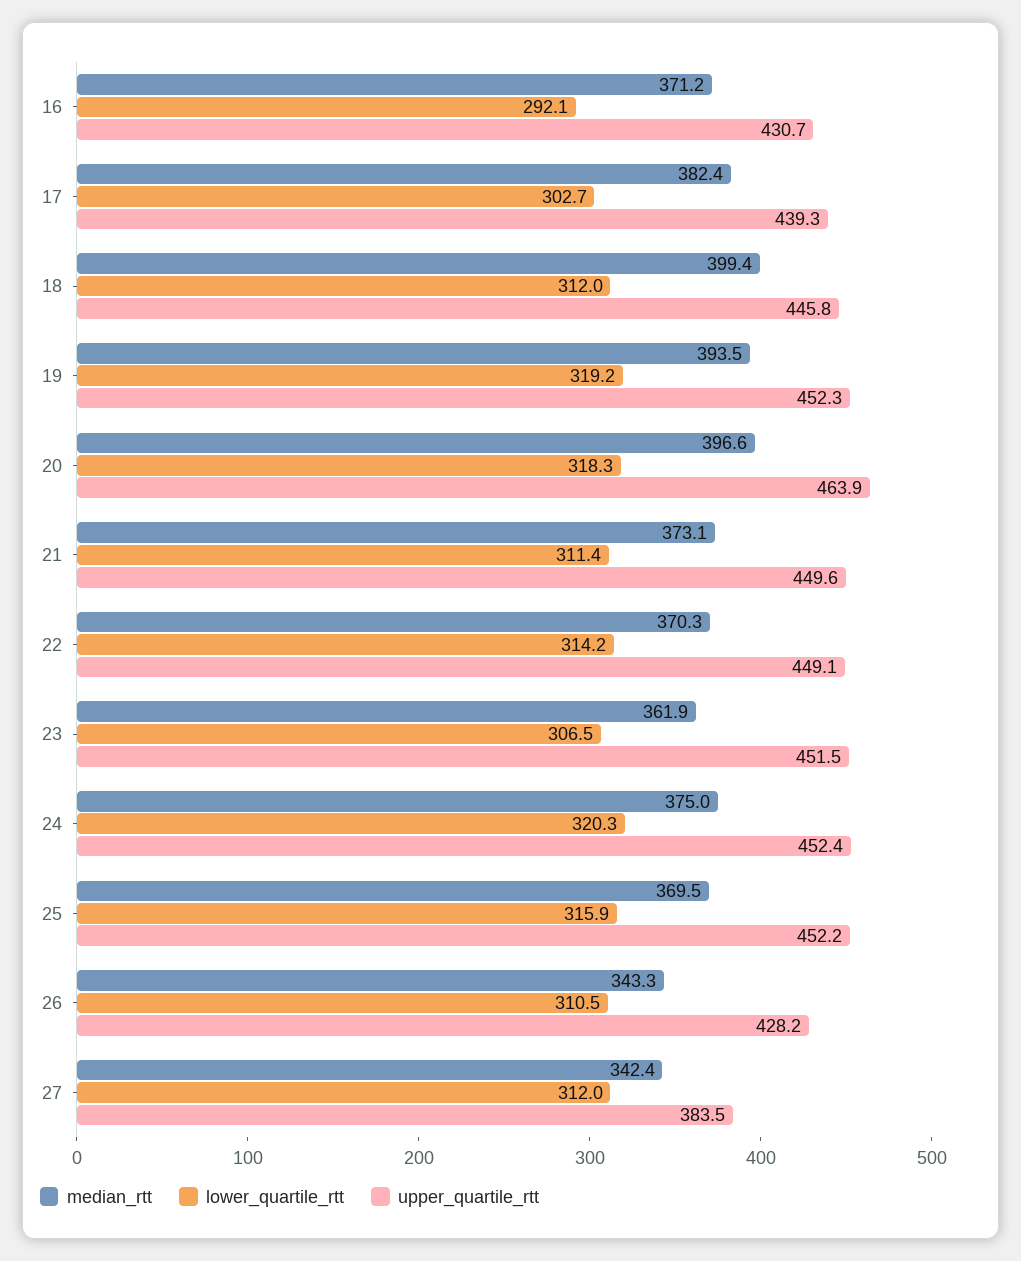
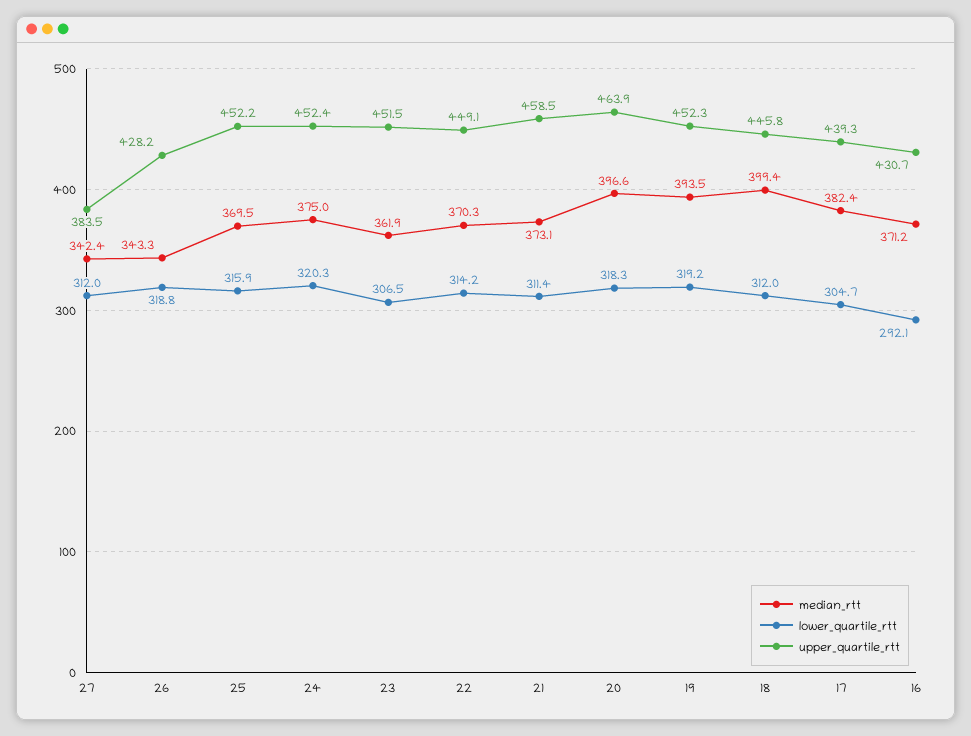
  {
    "median_rtt": {
      "16": 371.2,
      "17": 382.4,
      "18": 399.4,
      "19": 393.5,
      "20": 396.6,
      "21": 373.1,
      "22": 370.3,
      "23": 361.9,
      "24": 375,
      "25": 369.5,
      "26": 343.3,
      "27": 342.4
    },
    "lower_quartile_rtt": {
      "16": 292.1,
-     "17": 302.7,
+     "17": 304.7,
      "18": 312,
      "19": 319.2,
      "20": 318.3,
      "21": 311.4,
      "22": 314.2,
      "23": 306.5,
      "24": 320.3,
      "25": 315.9,
-     "26": 310.5,
+     "26": 318.8,
      "27": 312
    },
    "upper_quartile_rtt": {
      "16": 430.7,
      "17": 439.3,
      "18": 445.8,
      "19": 452.3,
      "20": 463.9,
-     "21": 449.6,
+     "21": 458.5,
      "22": 449.1,
      "23": 451.5,
      "24": 452.4,
      "25": 452.2,
      "26": 428.2,
      "27": 383.5
    }
  }

